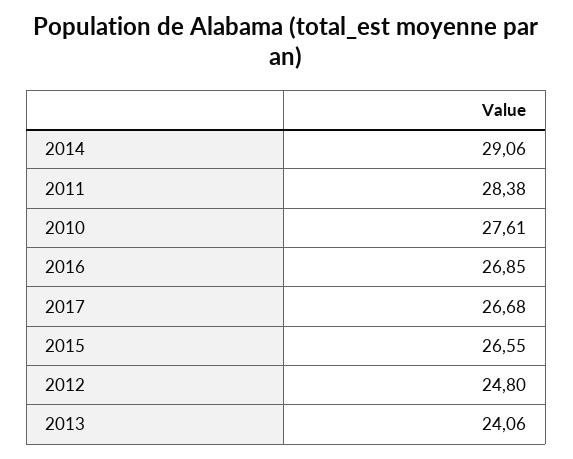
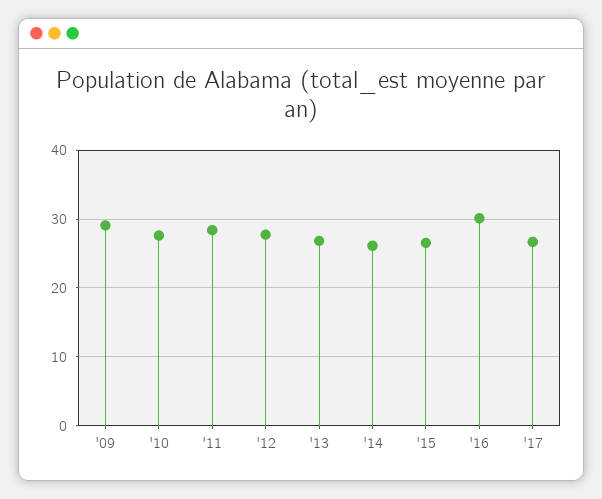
  {
-   "2014": 29.06,
+   "2014": 26,
    "2011": 28.38,
    "2010": 27.61,
-   "2016": 26.85,
+   "2016": 30,
    "2017": 26.68,
    "2015": 26.55,
-   "2012": 24.8,
+   "2012": 28,
-   "2013": 24.06
+   "2013": 27,
+   "'09": 29
  }

